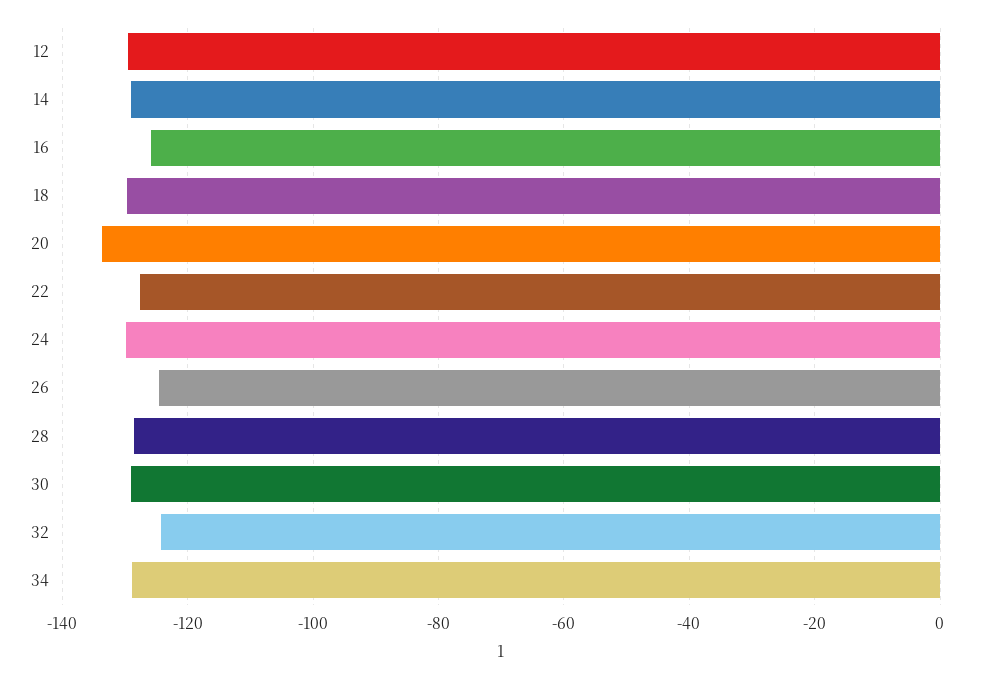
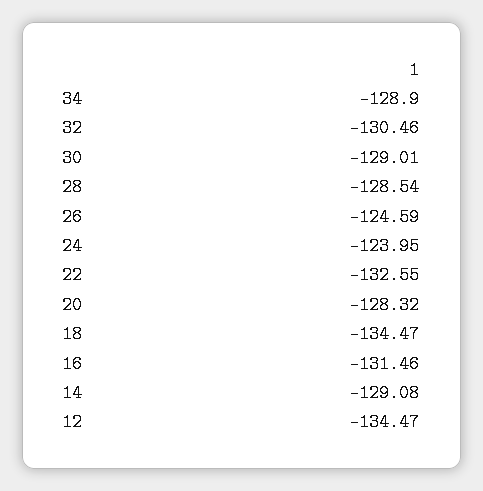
  {
-   "12": -130,
+   "12": -134.47,
    "14": -129.08,
-   "16": -126,
+   "16": -131.46,
-   "18": -130,
+   "18": -134.47,
-   "20": -134,
+   "20": -128.32,
-   "22": -128,
+   "22": -132.55,
-   "24": -130,
+   "24": -123.95,
    "26": -124.59,
    "28": -128.54,
    "30": -129.01,
-   "32": -124,
+   "32": -130.46,
    "34": -128.9
  }

